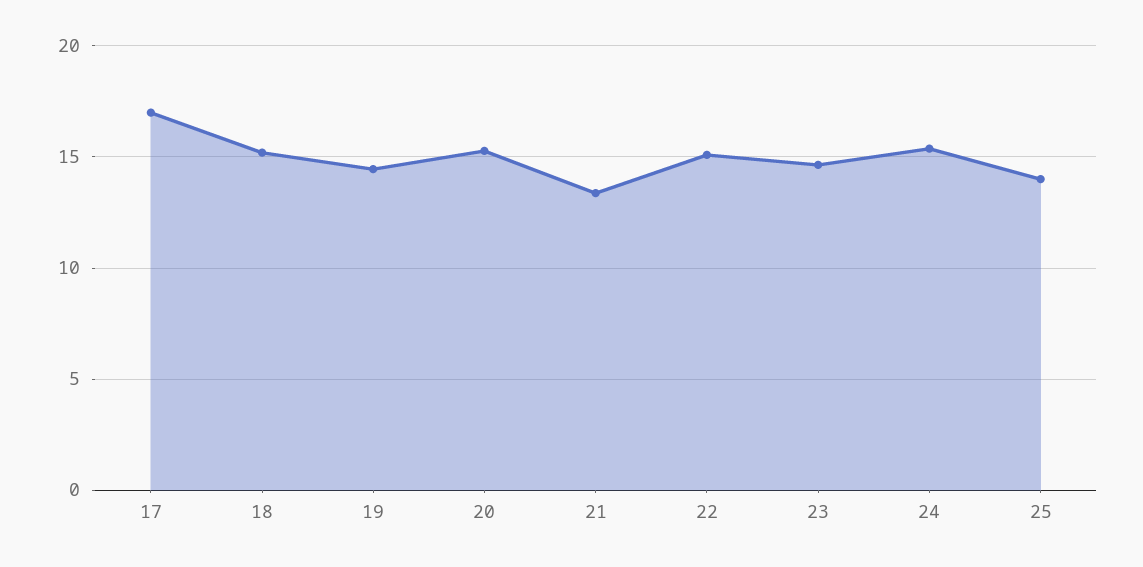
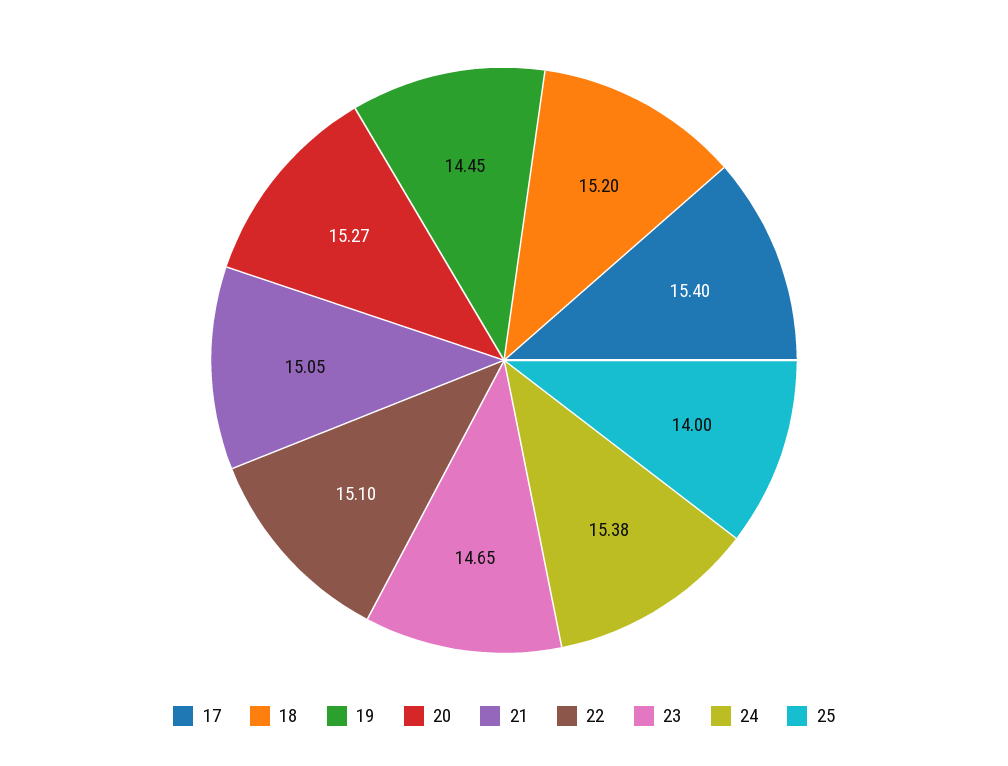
  {
-   "17": 17,
+   "17": 15.4,
    "18": 15.2,
    "19": 14.45,
    "20": 15.27,
-   "21": 13.5,
+   "21": 15.05,
    "22": 15.1,
    "23": 14.65,
    "24": 15.38,
    "25": 14
  }

